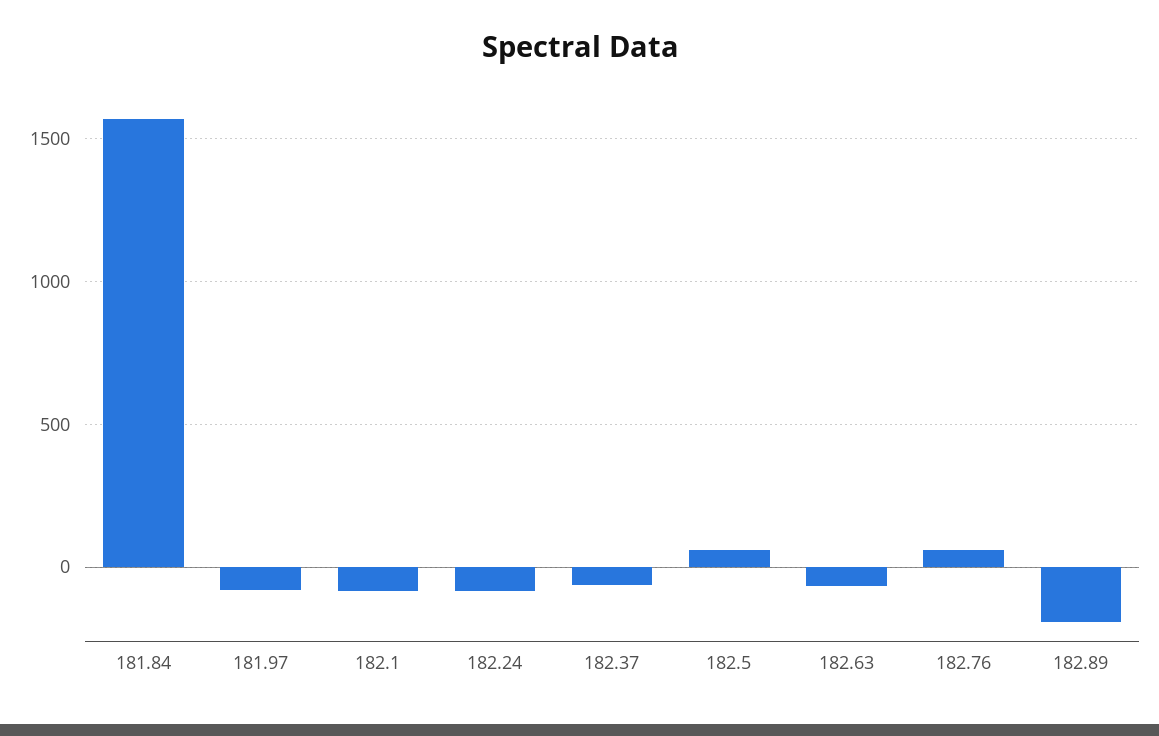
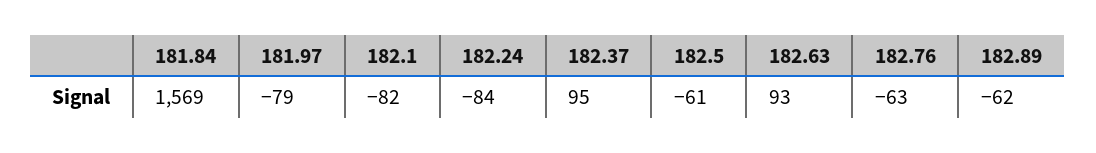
  {
    "181.84": 1569,
    "181.97": -79,
    "182.1": -82,
    "182.24": -84,
-   "182.37": -50,
+   "182.37": 95,
-   "182.5": 50,
+   "182.5": -61,
-   "182.63": -50,
+   "182.63": 93,
-   "182.76": 50,
+   "182.76": -63,
-   "182.89": -200
+   "182.89": -62
  }

